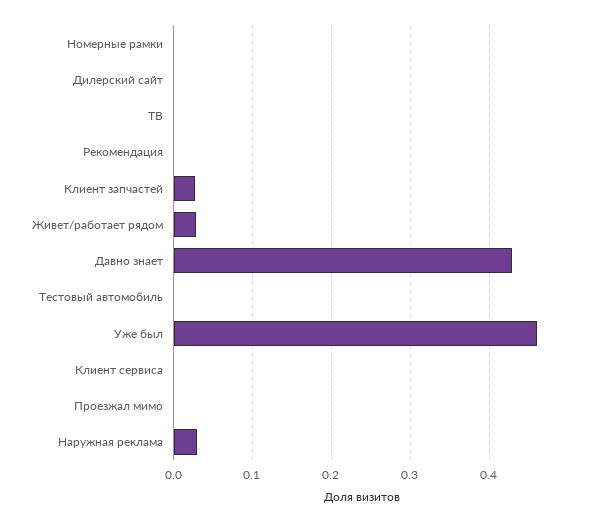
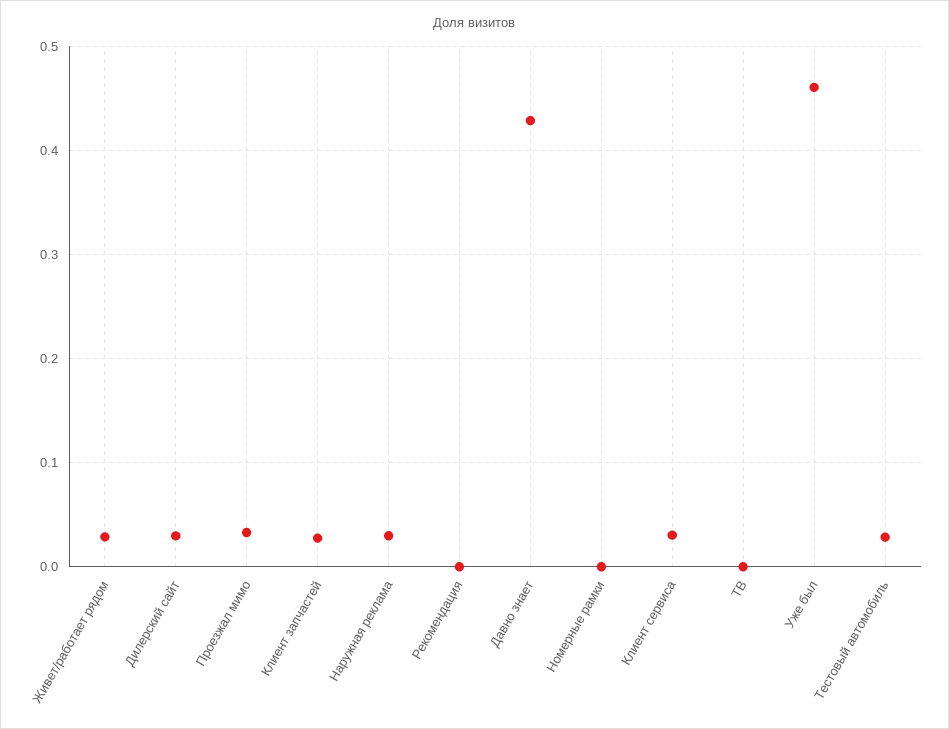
  {
    "Номерные рамки": 0,
-   "Дилерский сайт": 0,
+   "Дилерский сайт": 0.03,
    "ТВ": 0,
    "Рекомендация": 0,
    "Клиент запчастей": 0.03,
    "Живет/работает рядом": 0.03,
    "Давно знает": 0.43,
-   "Тестовый автомобиль": 0,
+   "Тестовый автомобиль": 0.03,
    "Уже был": 0.46,
-   "Клиент сервиса": 0,
+   "Клиент сервиса": 0.03,
-   "Проезжал мимо": 0,
+   "Проезжал мимо": 0.03,
    "Наружная реклама": 0.03
  }

